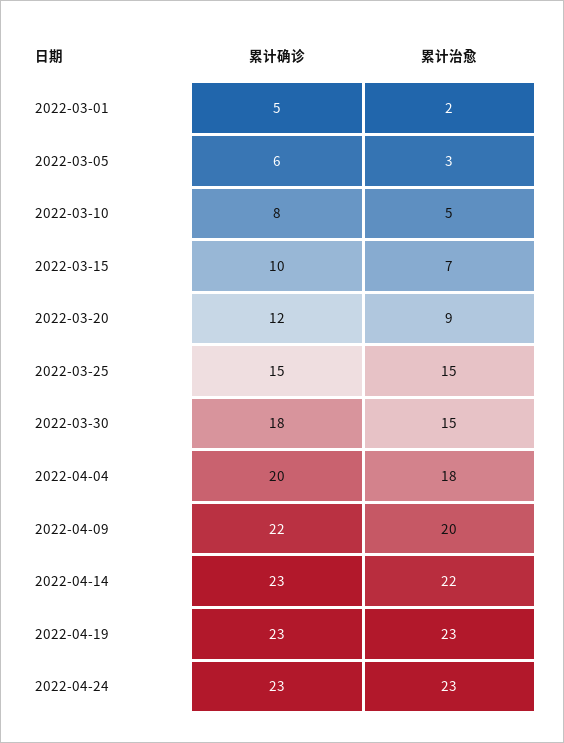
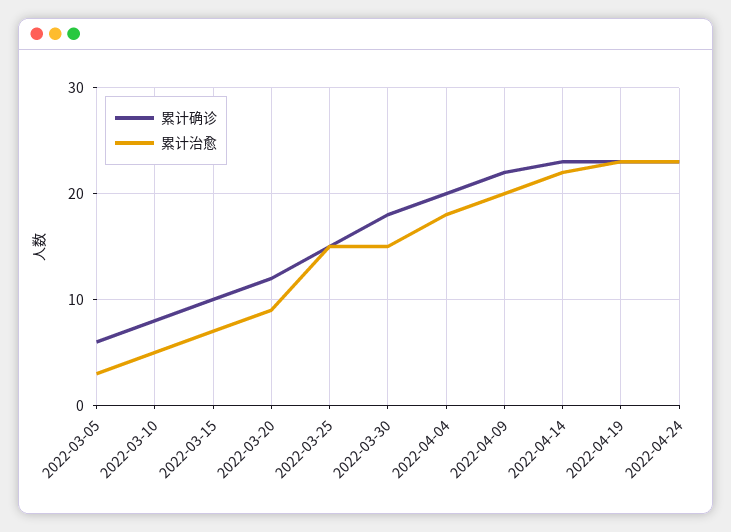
  {
    "累计确诊": {
-     "2022-03-01": 5,
      "2022-03-05": 6,
      "2022-03-10": 8,
      "2022-03-15": 10,
      "2022-03-20": 12,
      "2022-03-25": 15,
      "2022-03-30": 18,
      "2022-04-04": 20,
      "2022-04-09": 22,
      "2022-04-14": 23,
      "2022-04-19": 23,
      "2022-04-24": 23
    },
    "累计治愈": {
-     "2022-03-01": 2,
      "2022-03-05": 3,
      "2022-03-10": 5,
      "2022-03-15": 7,
      "2022-03-20": 9,
      "2022-03-25": 15,
      "2022-03-30": 15,
      "2022-04-04": 18,
      "2022-04-09": 20,
      "2022-04-14": 22,
      "2022-04-19": 23,
      "2022-04-24": 23
    }
  }

